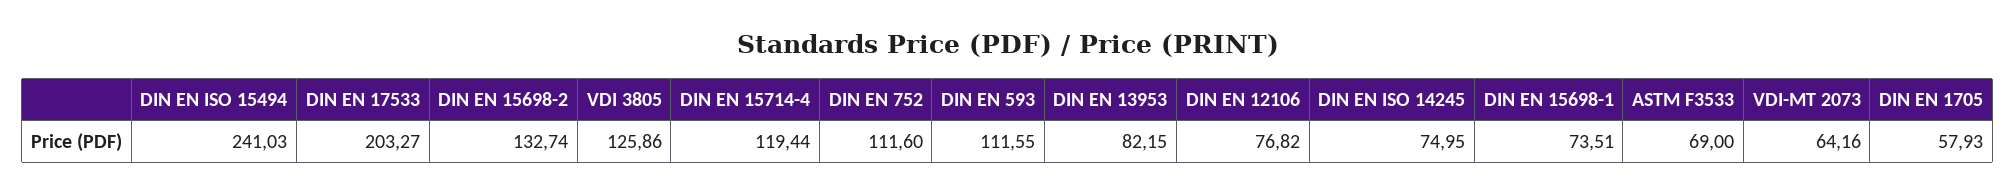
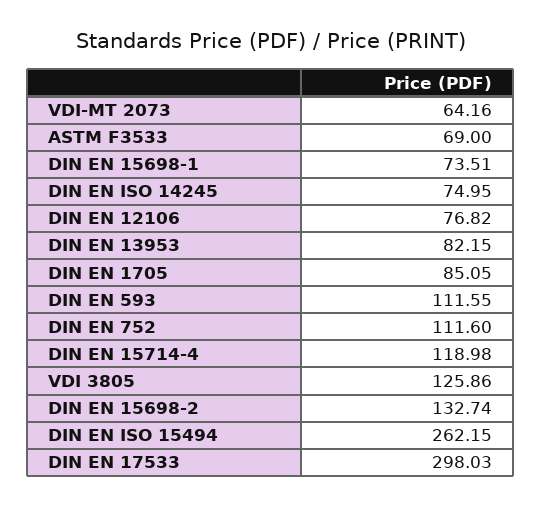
  {
-   "DIN EN ISO 15494": 241.03,
+   "DIN EN ISO 15494": 262.15,
-   "DIN EN 17533": 203.27,
+   "DIN EN 17533": 298.03,
    "DIN EN 15698-2": 132.74,
    "VDI 3805": 125.86,
-   "DIN EN 15714-4": 119.44,
+   "DIN EN 15714-4": 118.98,
    "DIN EN 752": 111.6,
    "DIN EN 593": 111.55,
    "DIN EN 13953": 82.15,
    "DIN EN 12106": 76.82,
    "DIN EN ISO 14245": 74.95,
    "DIN EN 15698-1": 73.51,
    "ASTM F3533": 69,
    "VDI-MT 2073": 64.16,
-   "DIN EN 1705": 57.93
+   "DIN EN 1705": 85.05
  }

